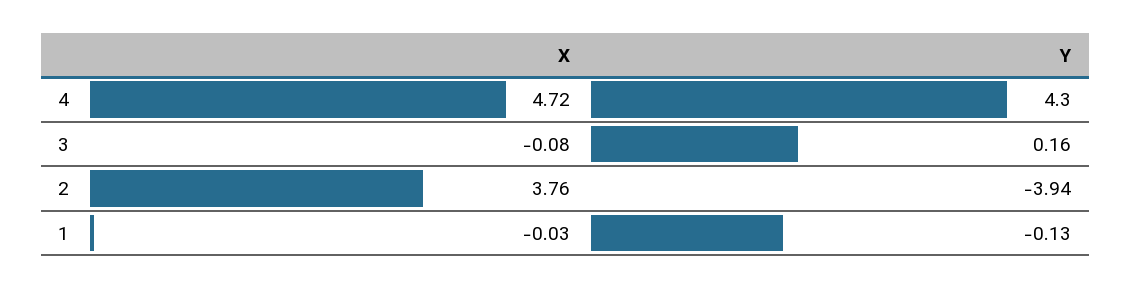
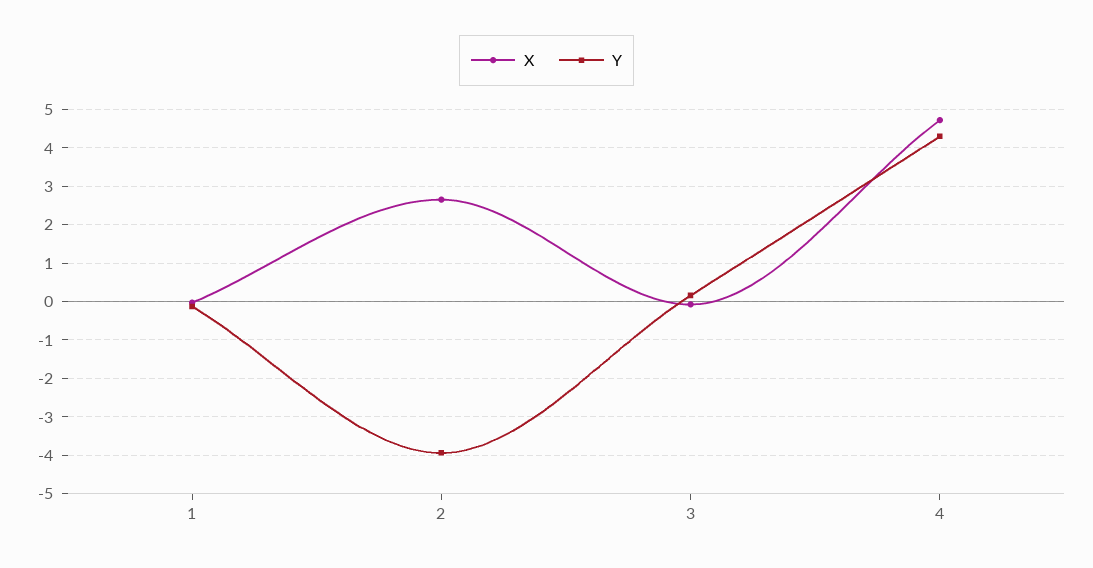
  {
    "X": {
      "4": 4.72,
      "3": -0.08,
-     "2": 3.76,
+     "2": 2.6,
      "1": -0.03
    },
    "Y": {
      "4": 4.3,
      "3": 0.16,
      "2": -3.94,
      "1": -0.13
    }
  }

